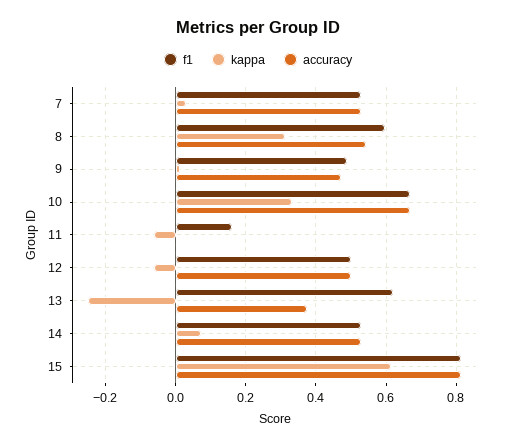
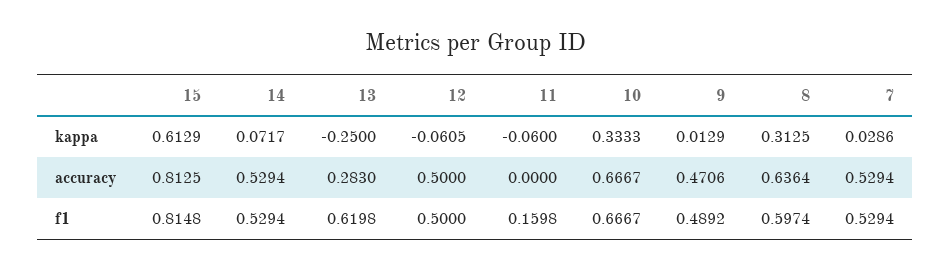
  {
    "f1": {
      "7": 0.5294,
      "8": 0.5974,
      "9": 0.4892,
      "10": 0.6667,
      "11": 0.1598,
      "12": 0.5,
      "13": 0.6198,
      "14": 0.5294,
      "15": 0.8148
    },
    "kappa": {
      "7": 0.0286,
      "8": 0.3125,
      "9": 0.0129,
      "10": 0.3333,
      "11": -0.06,
      "12": -0.0605,
      "13": -0.25,
      "14": 0.0717,
      "15": 0.6129
    },
    "accuracy": {
      "7": 0.5294,
-     "8": 0.54,
+     "8": 0.6364,
      "9": 0.4706,
      "10": 0.6667,
      "11": 0,
      "12": 0.5,
-     "13": 0.38,
+     "13": 0.283,
      "14": 0.5294,
      "15": 0.8125
    }
  }

